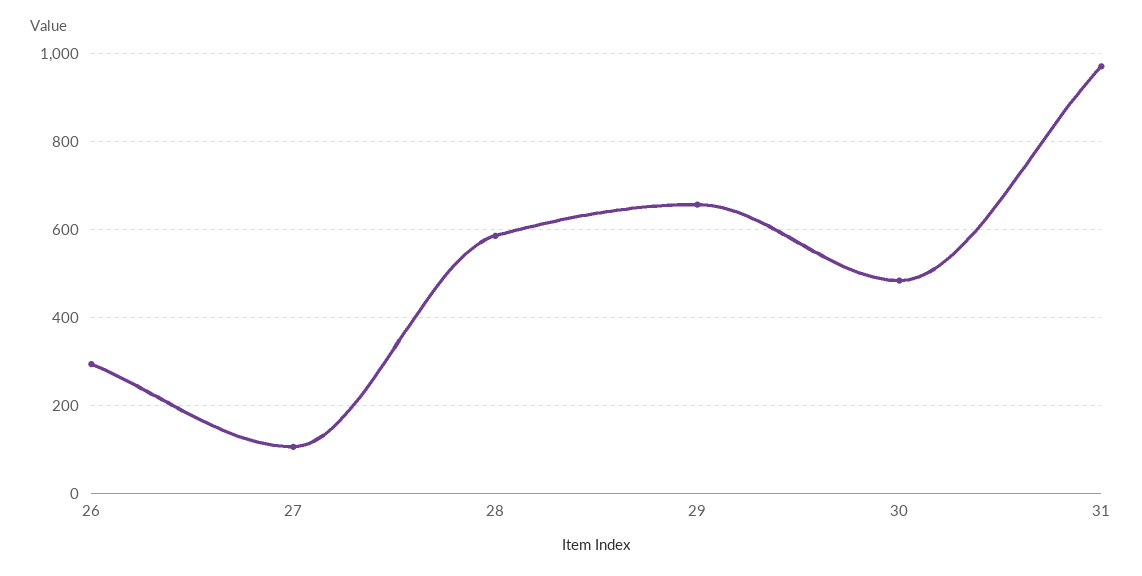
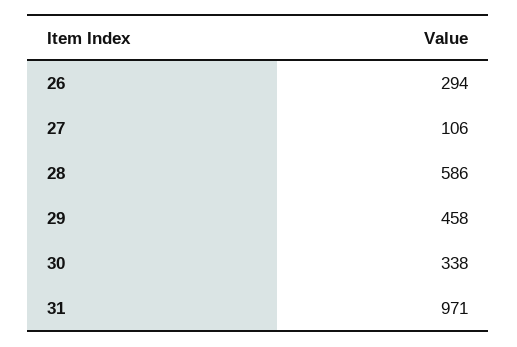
  {
    "26": 294,
    "27": 106,
    "28": 586,
-   "29": 660,
+   "29": 458,
-   "30": 480,
+   "30": 338,
    "31": 971
  }

